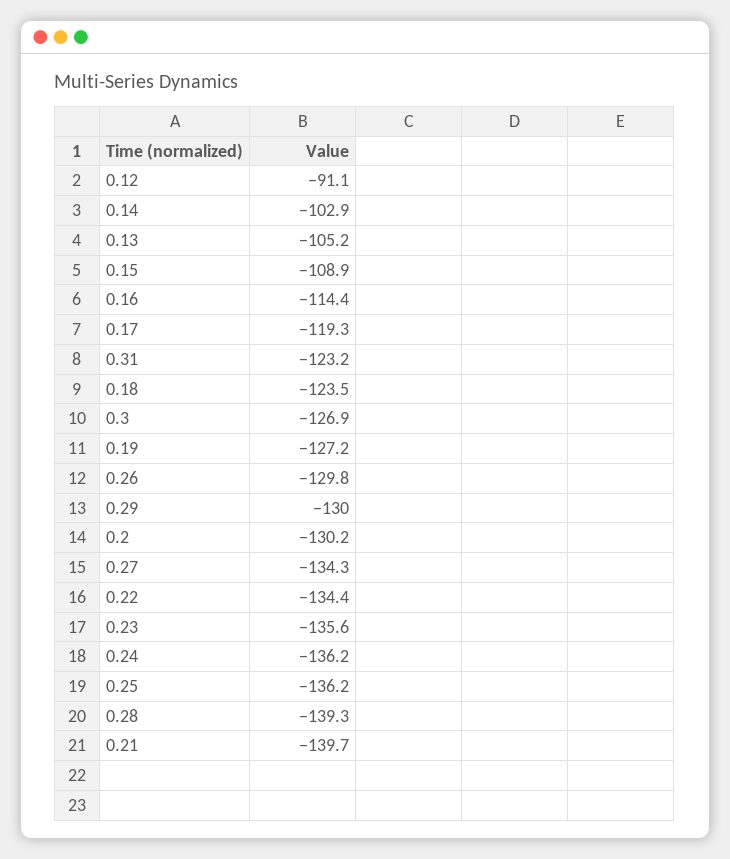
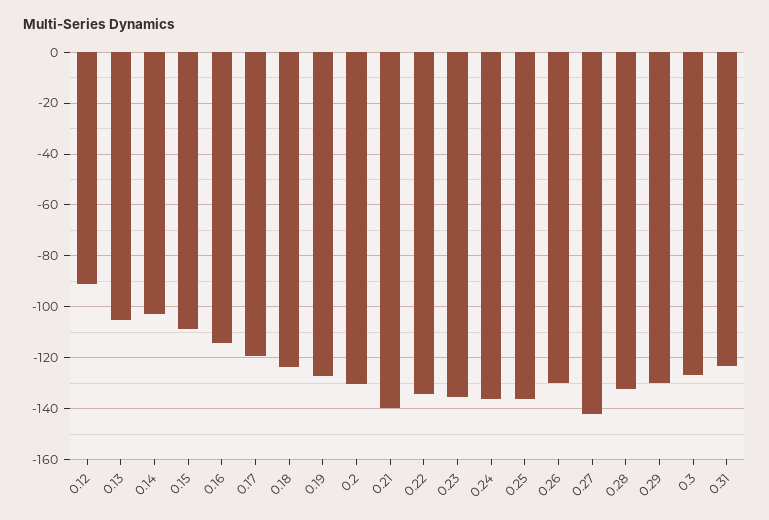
  {
    "0.12": -91.1,
    "0.14": -102.9,
    "0.13": -105.2,
    "0.15": -108.9,
    "0.16": -114.4,
    "0.17": -119.3,
    "0.31": -123.2,
    "0.18": -123.5,
    "0.3": -126.9,
    "0.19": -127.2,
    "0.26": -129.8,
    "0.29": -130,
    "0.2": -130.2,
-   "0.27": -134.3,
+   "0.27": -142.5,
    "0.22": -134.4,
    "0.23": -135.6,
    "0.24": -136.2,
    "0.25": -136.2,
-   "0.28": -139.3,
+   "0.28": -132.5,
    "0.21": -139.7
  }

